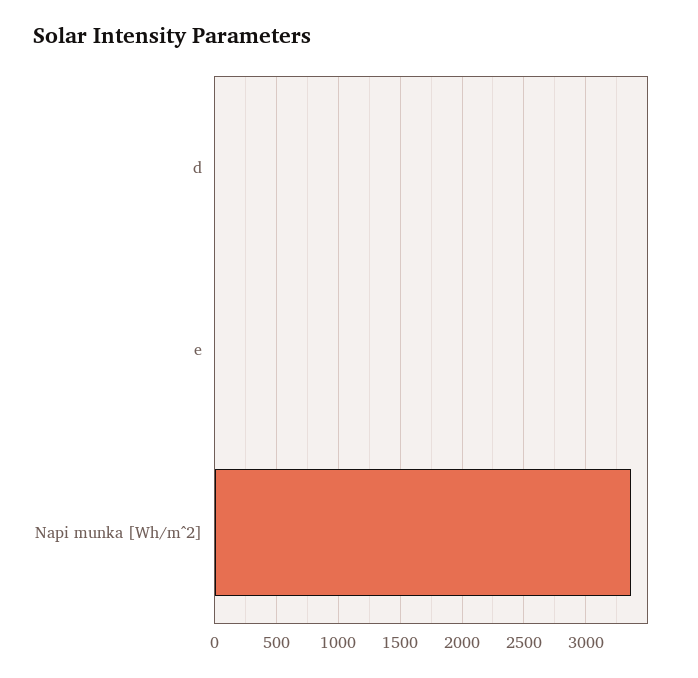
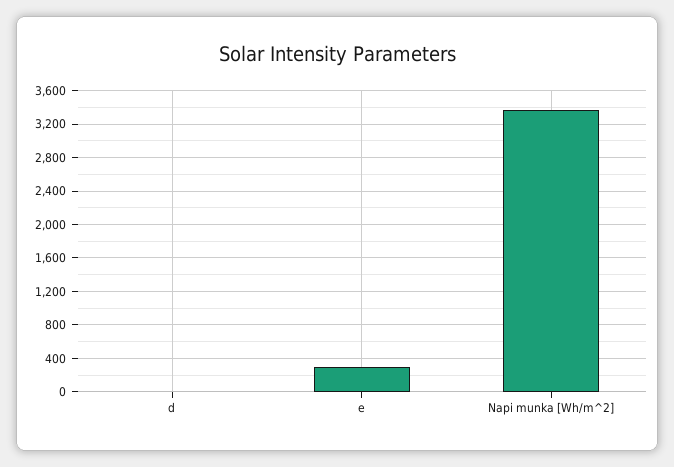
  {
    "d": 0,
-   "e": 0,
+   "e": 300,
    "Napi munka [Wh/m^2]": 3350
  }

